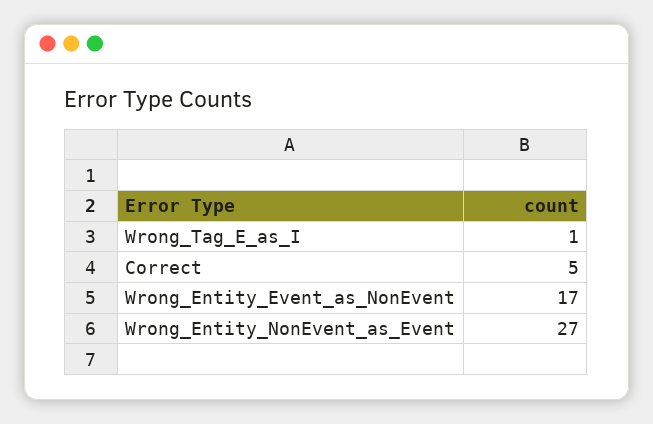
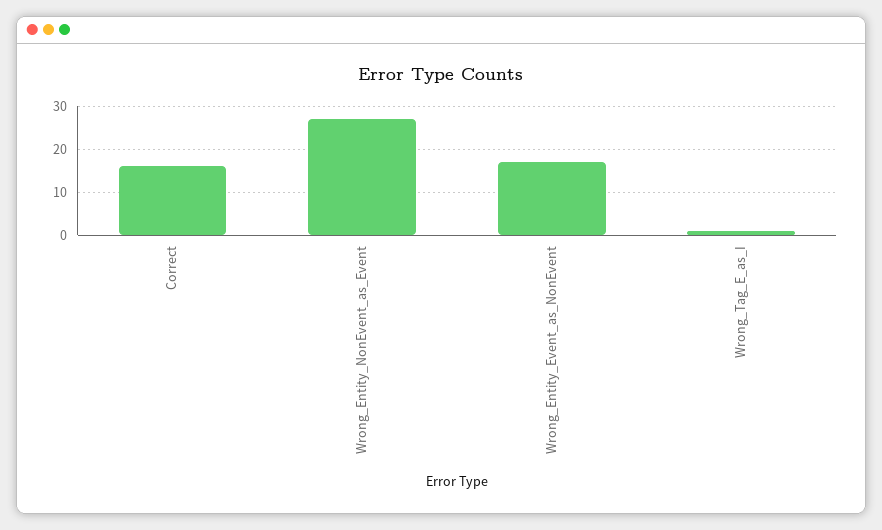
  {
    "Wrong_Tag_E_as_I": 1,
-   "Correct": 5,
+   "Correct": 15,
    "Wrong_Entity_Event_as_NonEvent": 17,
    "Wrong_Entity_NonEvent_as_Event": 27
  }

